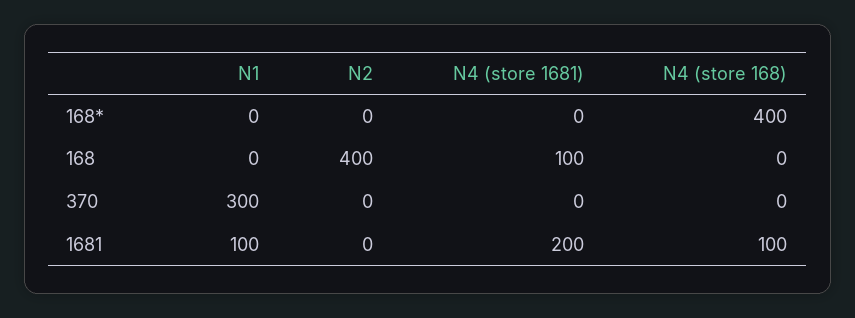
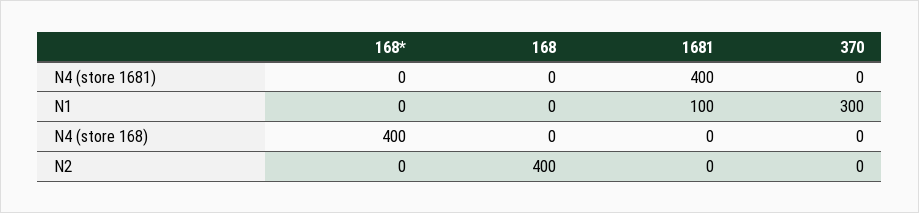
  {
    "N1": {
      "168*": 0,
      "168": 0,
      "370": 300,
      "1681": 100
    },
    "N2": {
      "168*": 0,
      "168": 400,
      "370": 0,
      "1681": 0
    },
    "N4 (store 1681)": {
      "168*": 0,
-     "168": 100,
+     "168": 0,
      "370": 0,
-     "1681": 200
+     "1681": 400
    },
    "N4 (store 168)": {
      "168*": 400,
      "168": 0,
      "370": 0,
-     "1681": 100
+     "1681": 0
    }
  }

